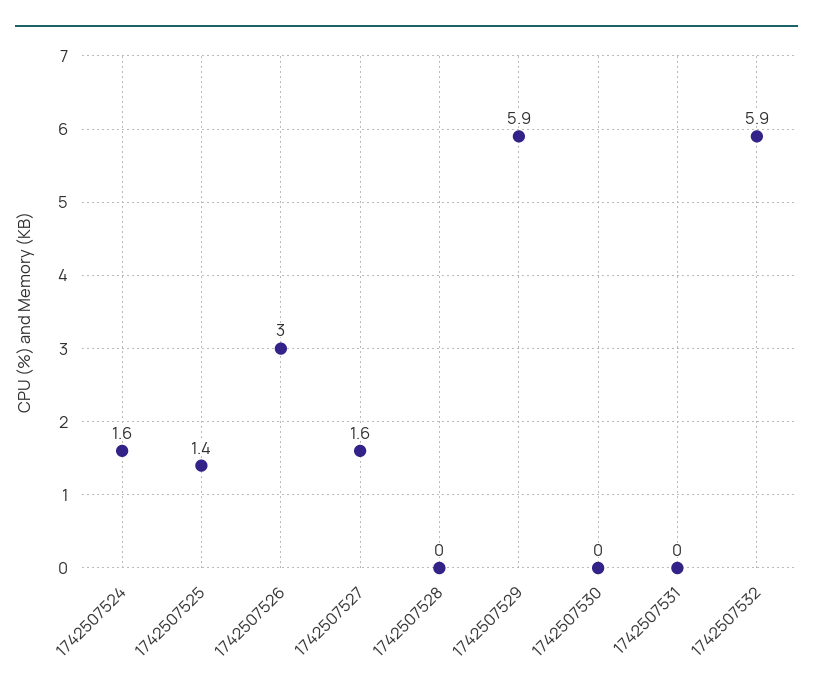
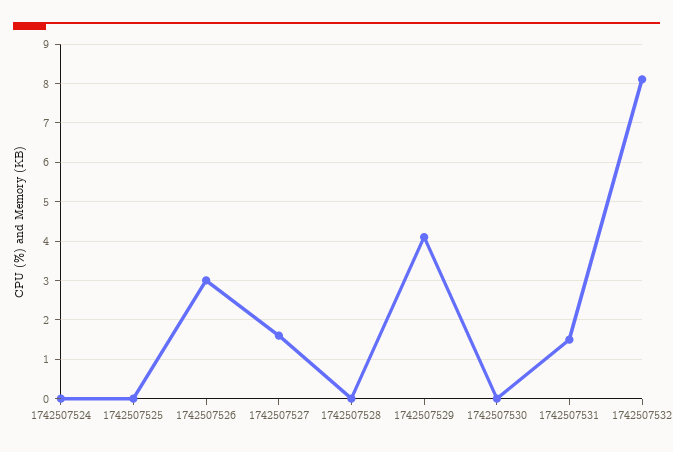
  {
-   "1742507524": 1.6,
+   "1742507524": 0,
-   "1742507525": 1.4,
+   "1742507525": 0,
    "1742507526": 3,
    "1742507527": 1.6,
    "1742507528": 0,
-   "1742507529": 5.9,
+   "1742507529": 4,
    "1742507530": 0,
-   "1742507531": 0,
+   "1742507531": 1.5,
-   "1742507532": 5.9
+   "1742507532": 8
  }

